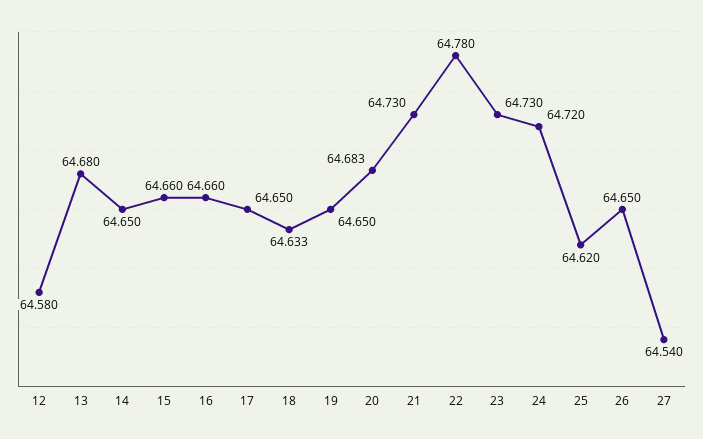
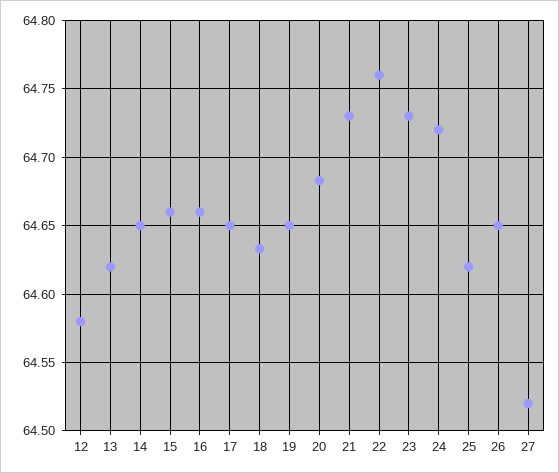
  {
    "12": 64.58,
-   "13": 64.68,
+   "13": 64.62,
    "14": 64.65,
    "15": 64.66,
    "16": 64.66,
    "17": 64.65,
    "18": 64.633,
    "19": 64.65,
    "20": 64.683,
    "21": 64.73,
-   "22": 64.78,
+   "22": 64.76,
    "23": 64.73,
    "24": 64.72,
    "25": 64.62,
    "26": 64.65,
-   "27": 64.54
+   "27": 64.52
  }

